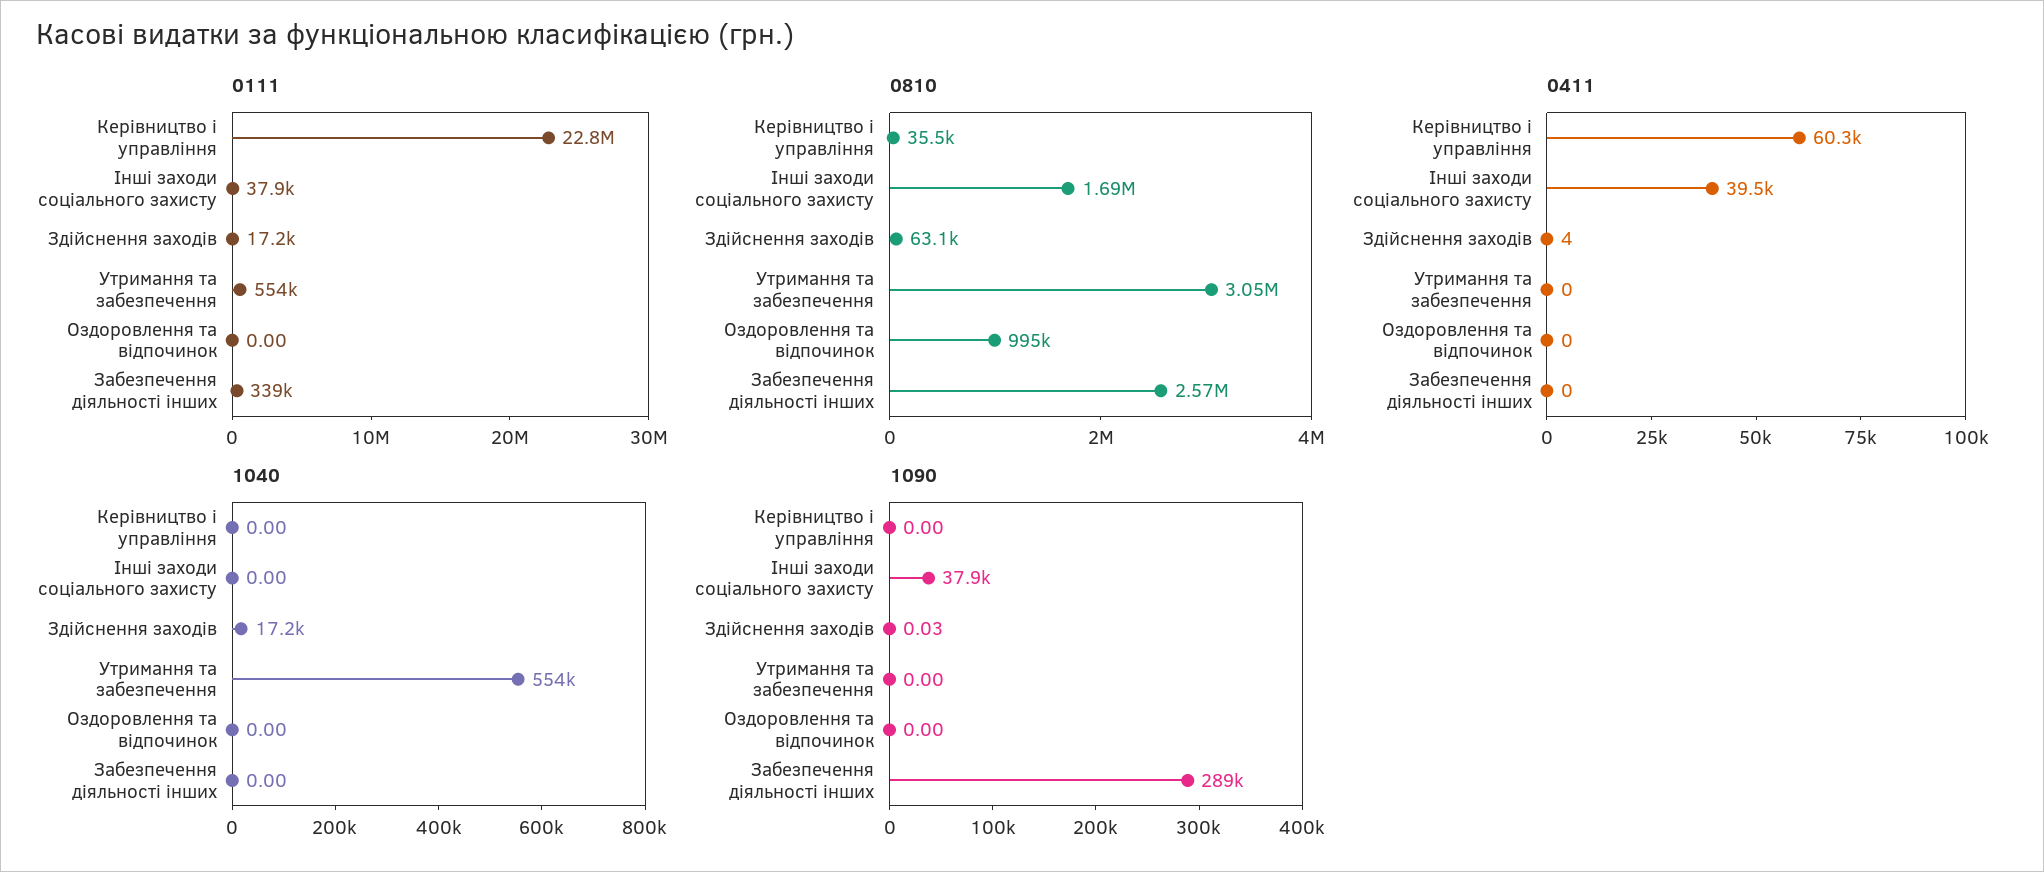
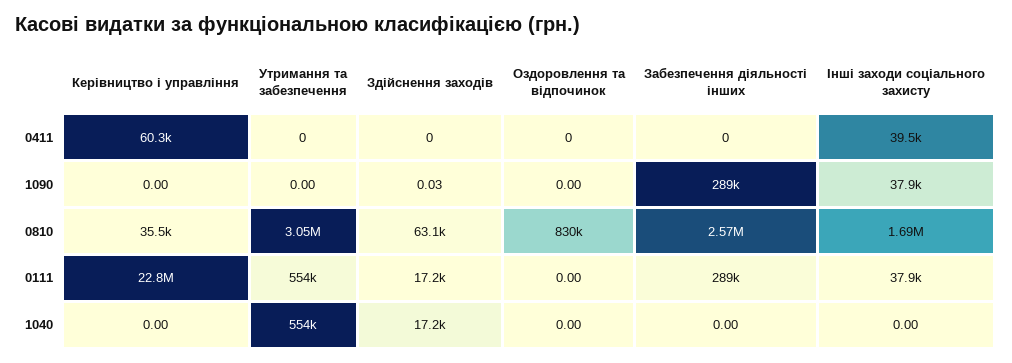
  {
    "0111": {
      "Керівництво і управління": 22800000,
      "Інші заходи соціального захисту": 37900,
      "Здійснення заходів": 17200,
      "Утримання та забезпечення": 554000,
      "Оздоровлення та відпочинок": 0,
-     "Забезпечення діяльності інших": 339000
+     "Забезпечення діяльності інших": 289000
    },
    "0810": {
      "Керівництво і управління": 35500,
      "Інші заходи соціального захисту": 1690000,
      "Здійснення заходів": 63100,
      "Утримання та забезпечення": 3050000,
-     "Оздоровлення та відпочинок": 995000,
+     "Оздоровлення та відпочинок": 830000,
      "Забезпечення діяльності інших": 2570000
    },
    "0411": {
      "Керівництво і управління": 60300,
      "Інші заходи соціального захисту": 39500,
-     "Здійснення заходів": 4,
+     "Здійснення заходів": 0,
      "Утримання та забезпечення": 0,
      "Оздоровлення та відпочинок": 0,
      "Забезпечення діяльності інших": 0
    },
    "1040": {
      "Керівництво і управління": 0,
      "Інші заходи соціального захисту": 0,
      "Здійснення заходів": 17200,
      "Утримання та забезпечення": 554000,
      "Оздоровлення та відпочинок": 0,
      "Забезпечення діяльності інших": 0
    },
    "1090": {
      "Керівництво і управління": 0,
      "Інші заходи соціального захисту": 37900,
      "Здійснення заходів": 0.03,
      "Утримання та забезпечення": 0,
      "Оздоровлення та відпочинок": 0,
      "Забезпечення діяльності інших": 289000
    }
  }

